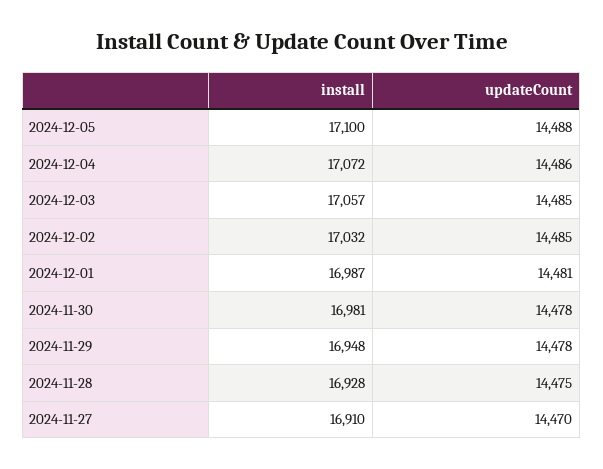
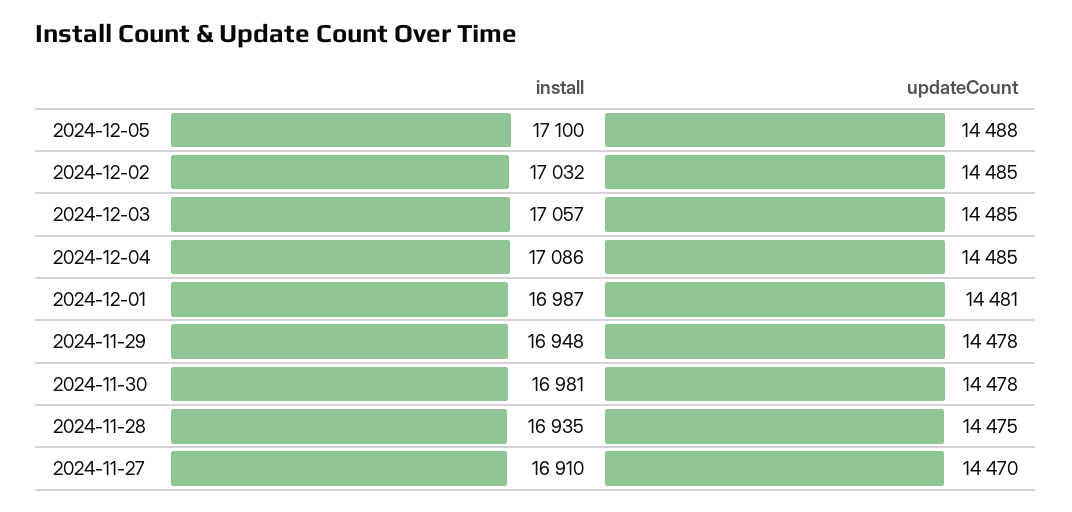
  {
    "install": {
      "2024-12-05": 17100,
-     "2024-12-04": 17072,
+     "2024-12-04": 17086,
      "2024-12-03": 17057,
      "2024-12-02": 17032,
      "2024-12-01": 16987,
      "2024-11-30": 16981,
      "2024-11-29": 16948,
-     "2024-11-28": 16928,
+     "2024-11-28": 16935,
      "2024-11-27": 16910
    },
    "updateCount": {
      "2024-12-05": 14488,
-     "2024-12-04": 14486,
+     "2024-12-04": 14485,
      "2024-12-03": 14485,
      "2024-12-02": 14485,
      "2024-12-01": 14481,
      "2024-11-30": 14478,
      "2024-11-29": 14478,
      "2024-11-28": 14475,
      "2024-11-27": 14470
    }
  }

